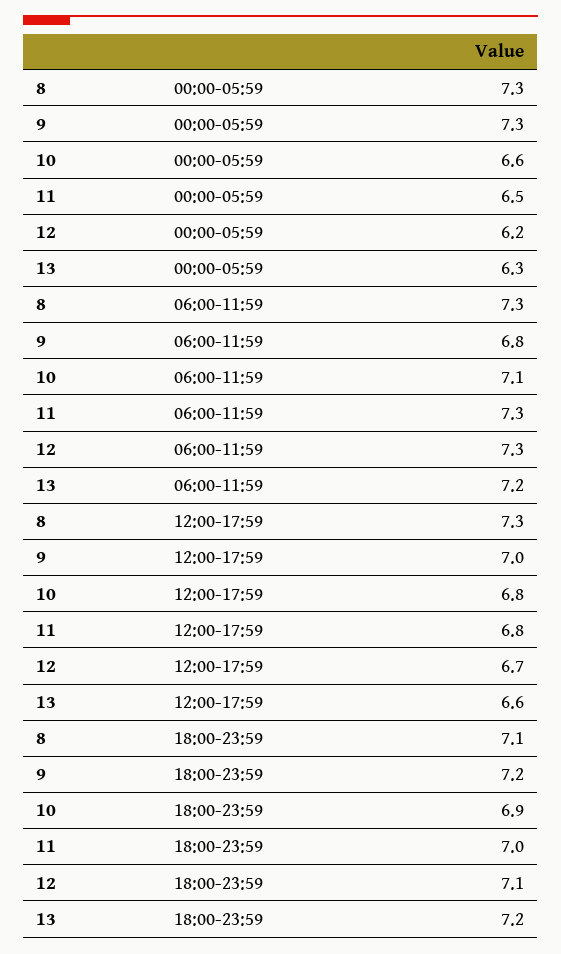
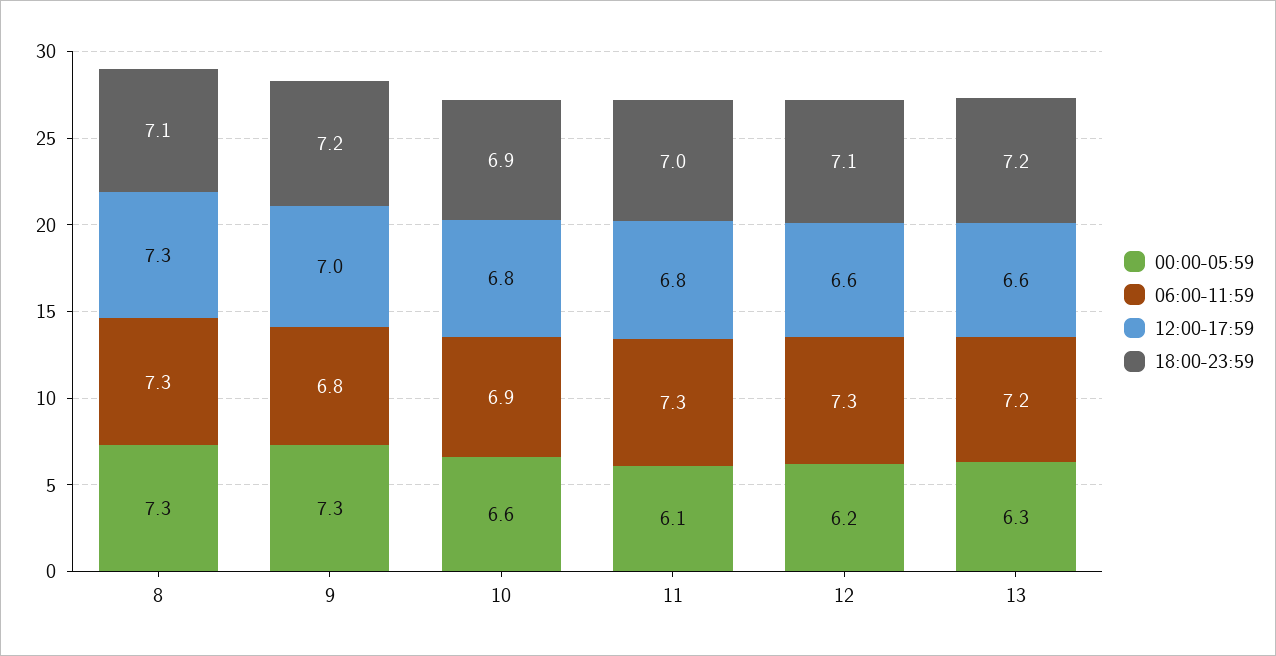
  {
    "00:00-05:59": {
      "8": 7.3,
      "9": 7.3,
      "10": 6.6,
-     "11": 6.5,
+     "11": 6.1,
      "12": 6.2,
      "13": 6.3
    },
    "06:00-11:59": {
      "8": 7.3,
      "9": 6.8,
-     "10": 7.1,
+     "10": 6.9,
      "11": 7.3,
      "12": 7.3,
      "13": 7.2
    },
    "12:00-17:59": {
      "8": 7.3,
      "9": 7,
      "10": 6.8,
      "11": 6.8,
-     "12": 6.7,
+     "12": 6.6,
      "13": 6.6
    },
    "18:00-23:59": {
      "8": 7.1,
      "9": 7.2,
      "10": 6.9,
      "11": 7,
      "12": 7.1,
      "13": 7.2
    }
  }

